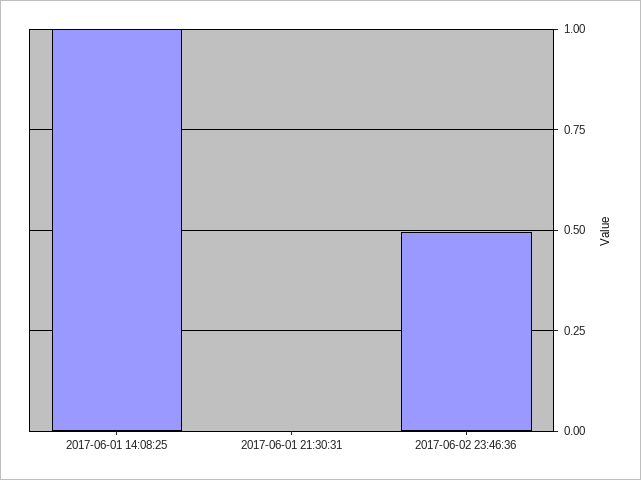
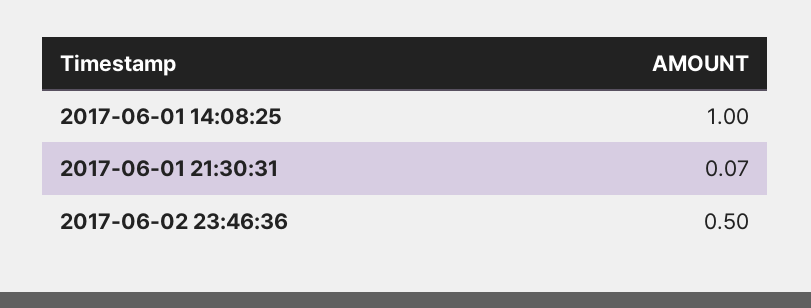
  {
    "2017-06-01 14:08:25": 1,
-   "2017-06-01 21:30:31": 0,
+   "2017-06-01 21:30:31": 0.07,
    "2017-06-02 23:46:36": 0.5
  }

